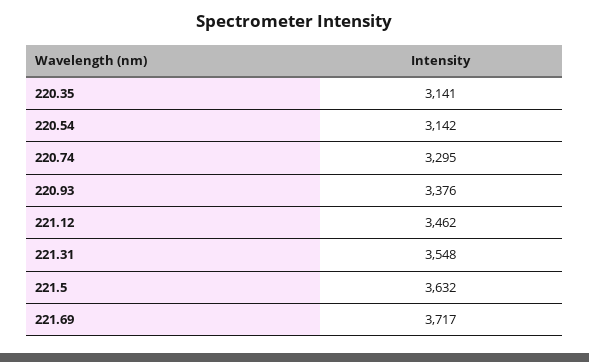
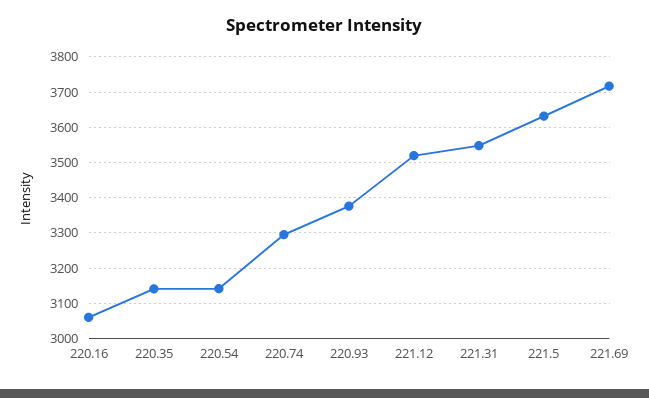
  {
    "220.35": 3141,
    "220.54": 3142,
    "220.74": 3295,
    "220.93": 3376,
-   "221.12": 3462,
+   "221.12": 3520,
    "221.31": 3548,
    "221.5": 3632,
-   "221.69": 3717
+   "221.69": 3717,
+   "220.16": 3060
  }

